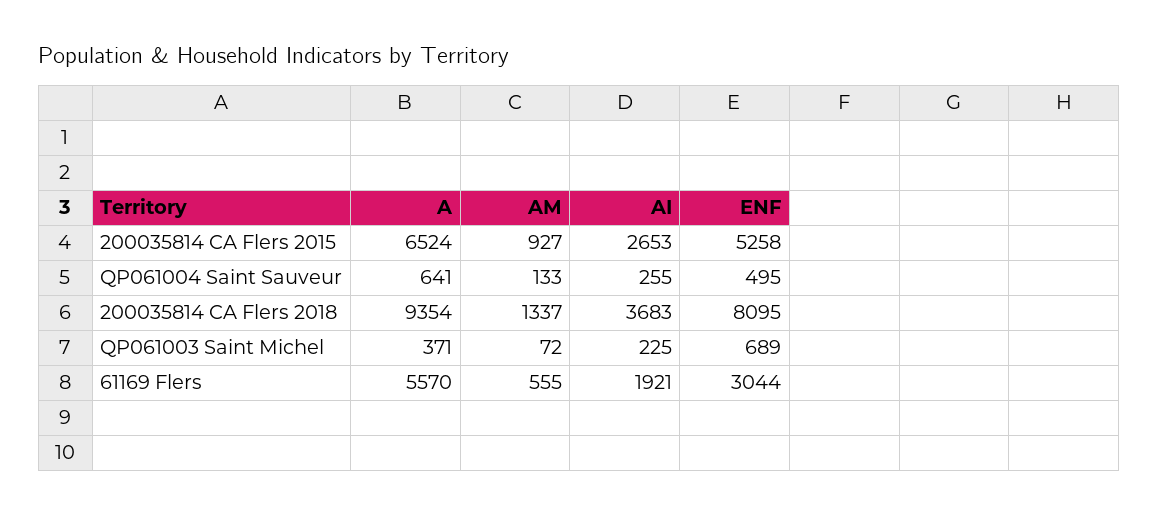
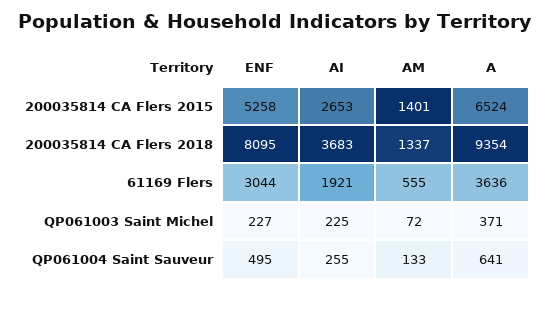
  {
    "A": {
      "200035814 CA Flers 2015": 6524,
      "QP061004 Saint Sauveur": 641,
      "200035814 CA Flers 2018": 9354,
      "QP061003 Saint Michel": 371,
-     "61169 Flers": 5570
+     "61169 Flers": 3636
    },
    "AM": {
-     "200035814 CA Flers 2015": 927,
+     "200035814 CA Flers 2015": 1401,
      "QP061004 Saint Sauveur": 133,
      "200035814 CA Flers 2018": 1337,
      "QP061003 Saint Michel": 72,
      "61169 Flers": 555
    },
    "AI": {
      "200035814 CA Flers 2015": 2653,
      "QP061004 Saint Sauveur": 255,
      "200035814 CA Flers 2018": 3683,
      "QP061003 Saint Michel": 225,
      "61169 Flers": 1921
    },
    "ENF": {
      "200035814 CA Flers 2015": 5258,
      "QP061004 Saint Sauveur": 495,
      "200035814 CA Flers 2018": 8095,
-     "QP061003 Saint Michel": 689,
+     "QP061003 Saint Michel": 227,
      "61169 Flers": 3044
    }
  }

